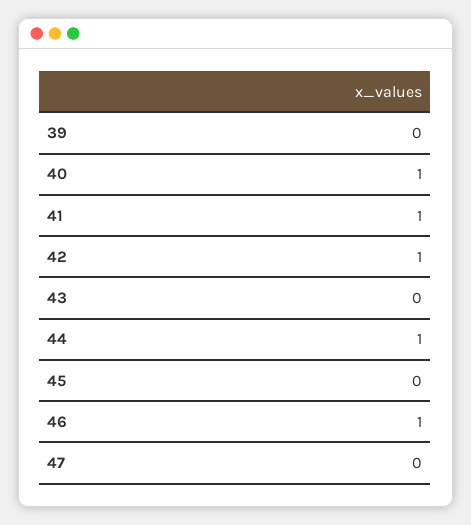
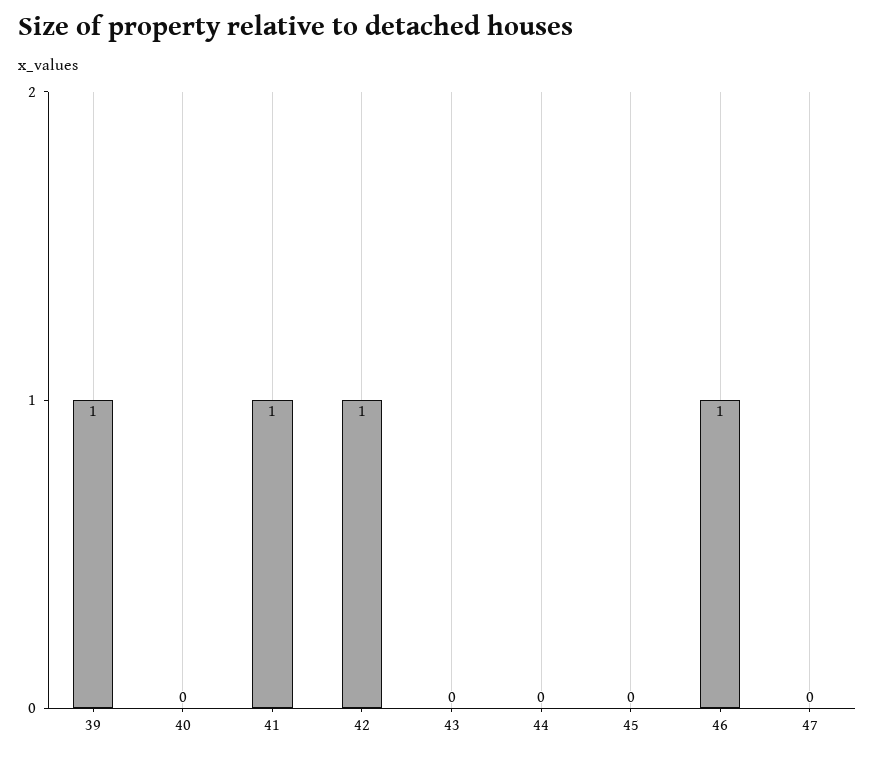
  {
-   "39": 0,
+   "39": 1,
-   "40": 1,
+   "40": 0,
    "41": 1,
    "42": 1,
    "43": 0,
-   "44": 1,
+   "44": 0,
    "45": 0,
    "46": 1,
    "47": 0
  }

